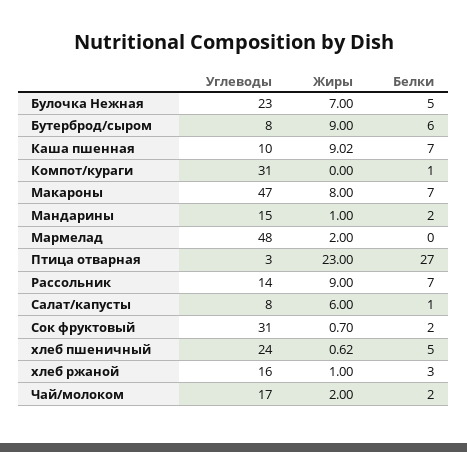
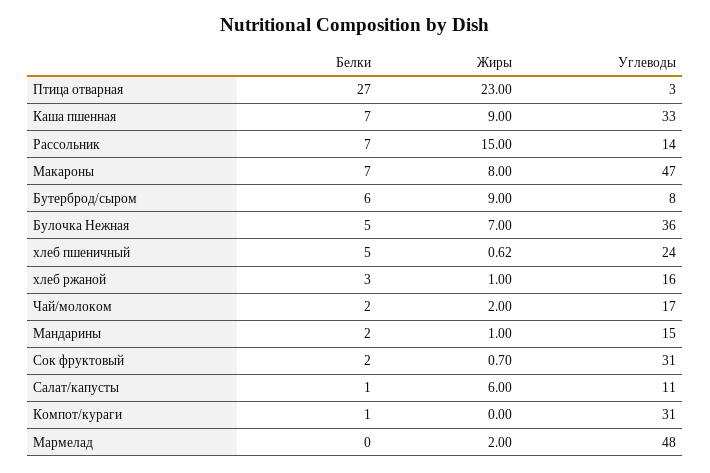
  {
    "Углеводы": {
-     "Булочка Нежная": 23,
+     "Булочка Нежная": 36,
      "Бутерброд/сыром": 8,
-     "Каша пшенная": 10,
+     "Каша пшенная": 33,
      "Компот/кураги": 31,
      "Макароны": 47,
      "Мандарины": 15,
      "Мармелад": 48,
      "Птица отварная": 3,
      "Рассольник": 14,
-     "Салат/капусты": 8,
+     "Салат/капусты": 11,
      "Сок фруктовый": 31,
      "хлеб пшеничный": 24,
      "хлеб ржаной": 16,
      "Чай/молоком": 17
    },
    "Жиры": {
      "Булочка Нежная": 7,
      "Бутерброд/сыром": 9,
-     "Каша пшенная": 9.02,
+     "Каша пшенная": 9,
      "Компот/кураги": 0,
      "Макароны": 8,
      "Мандарины": 1,
      "Мармелад": 2,
      "Птица отварная": 23,
-     "Рассольник": 9,
+     "Рассольник": 15,
      "Салат/капусты": 6,
      "Сок фруктовый": 0.7,
      "хлеб пшеничный": 0.62,
      "хлеб ржаной": 1,
      "Чай/молоком": 2
    },
    "Белки": {
      "Булочка Нежная": 5,
      "Бутерброд/сыром": 6,
      "Каша пшенная": 7,
      "Компот/кураги": 1,
      "Макароны": 7,
      "Мандарины": 2,
      "Мармелад": 0,
      "Птица отварная": 27,
      "Рассольник": 7,
      "Салат/капусты": 1,
      "Сок фруктовый": 2,
      "хлеб пшеничный": 5,
      "хлеб ржаной": 3,
      "Чай/молоком": 2
    }
  }

